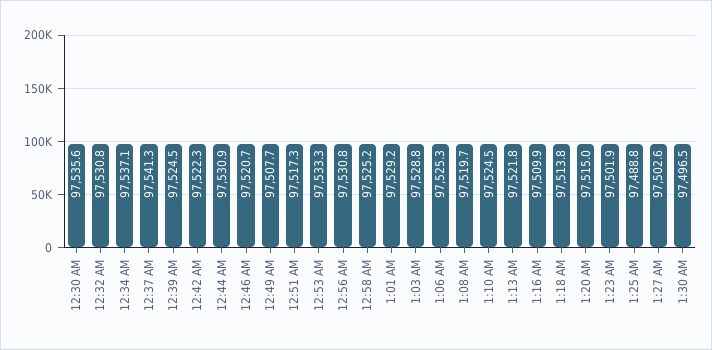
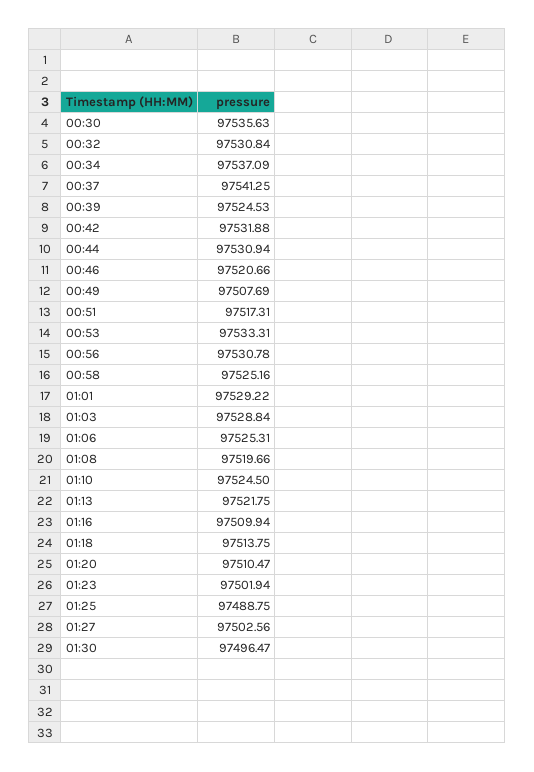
  {
    "12:30 AM": 97535.63,
    "12:32 AM": 97530.84,
    "12:34 AM": 97537.09,
    "12:37 AM": 97541.25,
    "12:39 AM": 97524.53,
-   "12:42 AM": 97522.3,
+   "12:42 AM": 97531.88,
    "12:44 AM": 97530.94,
    "12:46 AM": 97520.66,
    "12:49 AM": 97507.69,
    "12:51 AM": 97517.31,
    "12:53 AM": 97533.31,
    "12:56 AM": 97530.78,
    "12:58 AM": 97525.16,
    "1:01 AM": 97529.22,
    "1:03 AM": 97528.84,
    "1:06 AM": 97525.31,
    "1:08 AM": 97519.66,
    "1:10 AM": 97524.5,
    "1:13 AM": 97521.75,
    "1:16 AM": 97509.94,
    "1:18 AM": 97513.75,
-   "1:20 AM": 97515,
+   "1:20 AM": 97510.47,
    "1:23 AM": 97501.94,
    "1:25 AM": 97488.75,
    "1:27 AM": 97502.56,
    "1:30 AM": 97496.47
  }

